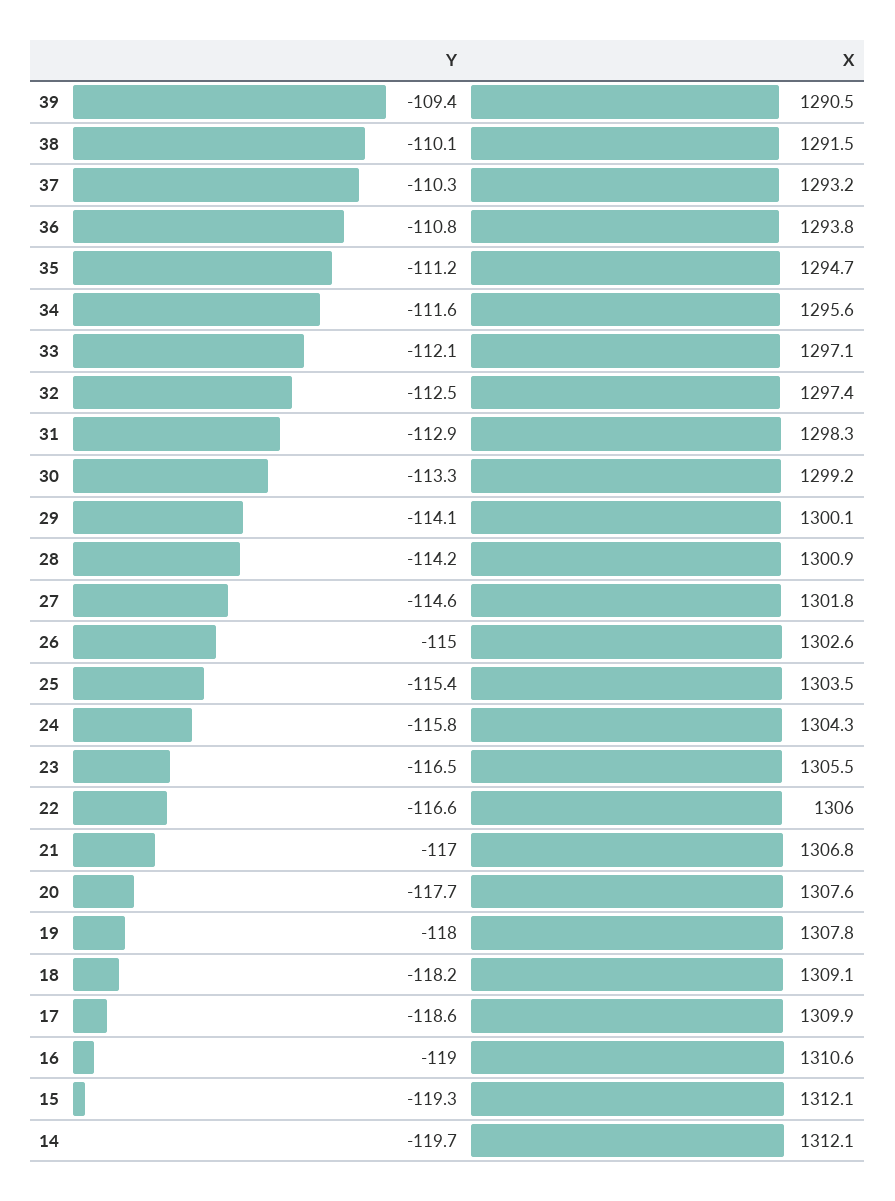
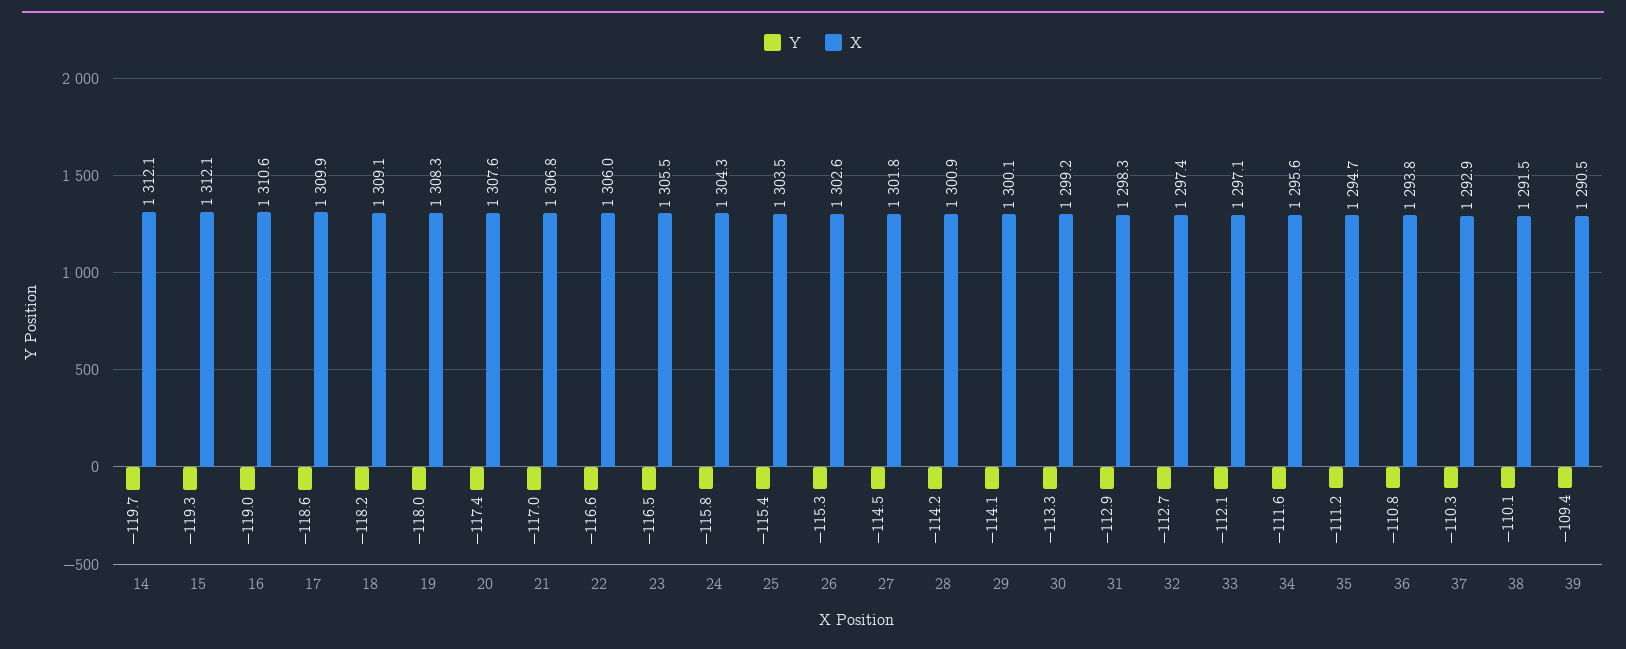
  {
    "Y": {
      "39": -109.4,
      "38": -110.1,
      "37": -110.3,
      "36": -110.8,
      "35": -111.2,
      "34": -111.6,
      "33": -112.1,
-     "32": -112.5,
+     "32": -112.7,
      "31": -112.9,
      "30": -113.3,
      "29": -114.1,
      "28": -114.2,
-     "27": -114.6,
+     "27": -114.5,
-     "26": -115,
+     "26": -115.3,
      "25": -115.4,
      "24": -115.8,
      "23": -116.5,
      "22": -116.6,
      "21": -117,
-     "20": -117.7,
+     "20": -117.4,
      "19": -118,
      "18": -118.2,
      "17": -118.6,
      "16": -119,
      "15": -119.3,
      "14": -119.7
    },
    "X": {
      "39": 1290.5,
      "38": 1291.5,
-     "37": 1293.2,
+     "37": 1292.9,
      "36": 1293.8,
      "35": 1294.7,
      "34": 1295.6,
      "33": 1297.1,
      "32": 1297.4,
      "31": 1298.3,
      "30": 1299.2,
      "29": 1300.1,
      "28": 1300.9,
      "27": 1301.8,
      "26": 1302.6,
      "25": 1303.5,
      "24": 1304.3,
      "23": 1305.5,
      "22": 1306,
      "21": 1306.8,
      "20": 1307.6,
-     "19": 1307.8,
+     "19": 1308.3,
      "18": 1309.1,
      "17": 1309.9,
      "16": 1310.6,
      "15": 1312.1,
      "14": 1312.1
    }
  }

